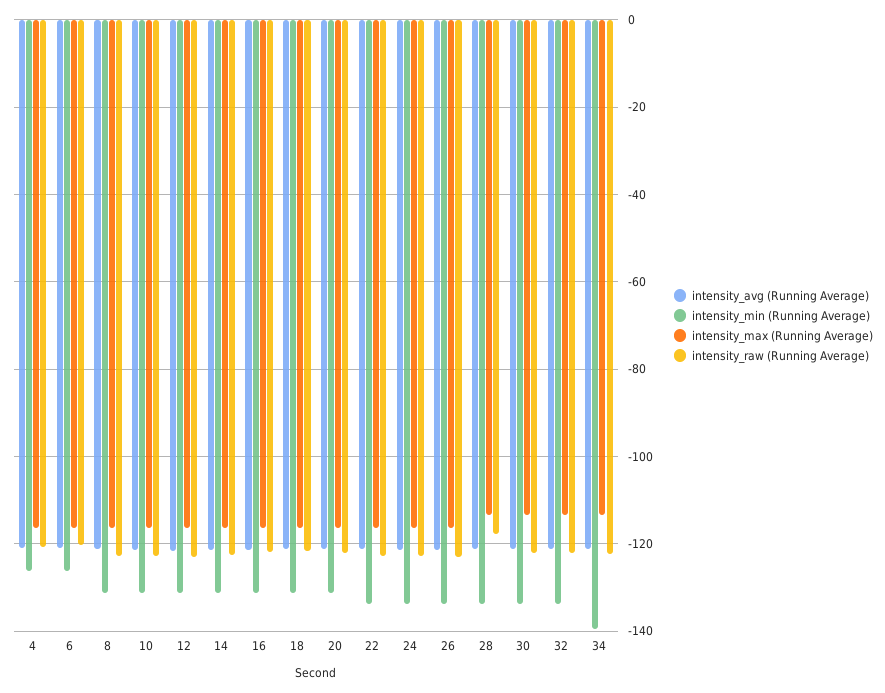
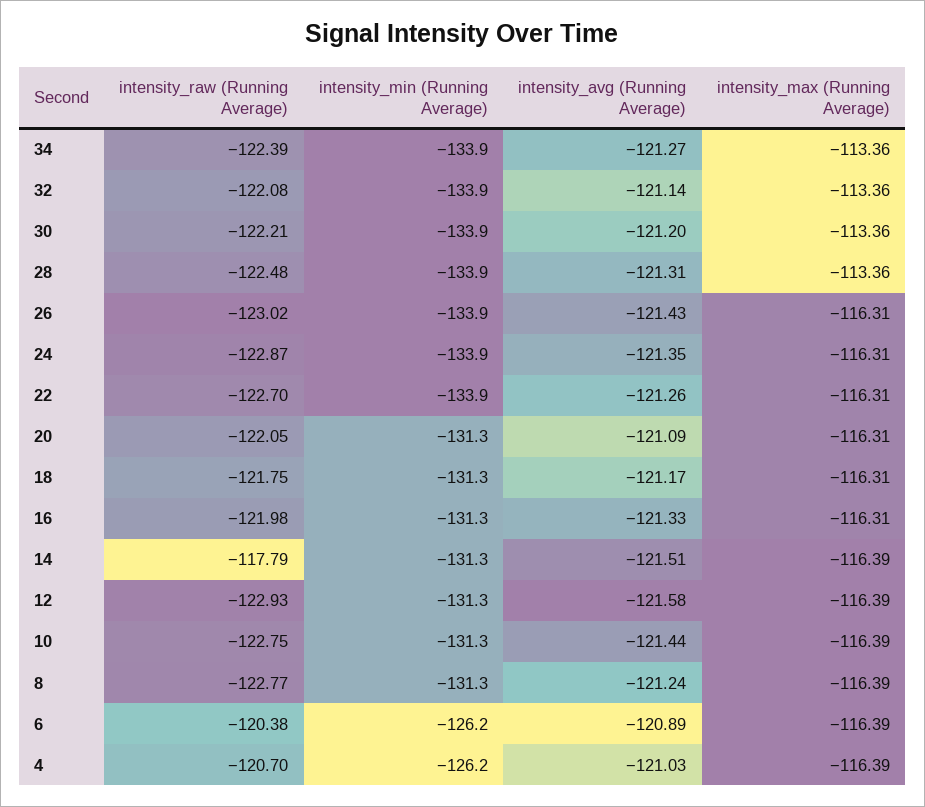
  {
    "intensity_avg (Running Average)": {
      "4": -121.03,
      "6": -120.89,
      "8": -121.24,
      "10": -121.44,
      "12": -121.58,
      "14": -121.51,
      "16": -121.33,
      "18": -121.17,
      "20": -121.09,
      "22": -121.26,
      "24": -121.35,
      "26": -121.43,
      "28": -121.31,
      "30": -121.2,
      "32": -121.14,
      "34": -121.27
    },
    "intensity_min (Running Average)": {
      "4": -126.2,
      "6": -126.2,
      "8": -131.3,
      "10": -131.3,
      "12": -131.3,
      "14": -131.3,
      "16": -131.3,
      "18": -131.3,
      "20": -131.3,
      "22": -133.9,
      "24": -133.9,
      "26": -133.9,
      "28": -133.9,
      "30": -133.9,
      "32": -133.9,
-     "34": -140
+     "34": -133.9
    },
    "intensity_max (Running Average)": {
      "4": -116.39,
      "6": -116.39,
      "8": -116.39,
      "10": -116.39,
      "12": -116.39,
      "14": -116.39,
      "16": -116.31,
      "18": -116.31,
      "20": -116.31,
      "22": -116.31,
      "24": -116.31,
      "26": -116.31,
      "28": -113.36,
      "30": -113.36,
      "32": -113.36,
      "34": -113.36
    },
    "intensity_raw (Running Average)": {
      "4": -120.7,
      "6": -120.38,
      "8": -122.77,
      "10": -122.75,
      "12": -122.93,
-     "14": -122,
+     "14": -117.79,
      "16": -121.98,
      "18": -121.75,
      "20": -122.05,
      "22": -122.7,
      "24": -122.87,
      "26": -123.02,
-     "28": -118,
+     "28": -122.48,
      "30": -122.21,
      "32": -122.08,
      "34": -122.39
    }
  }

